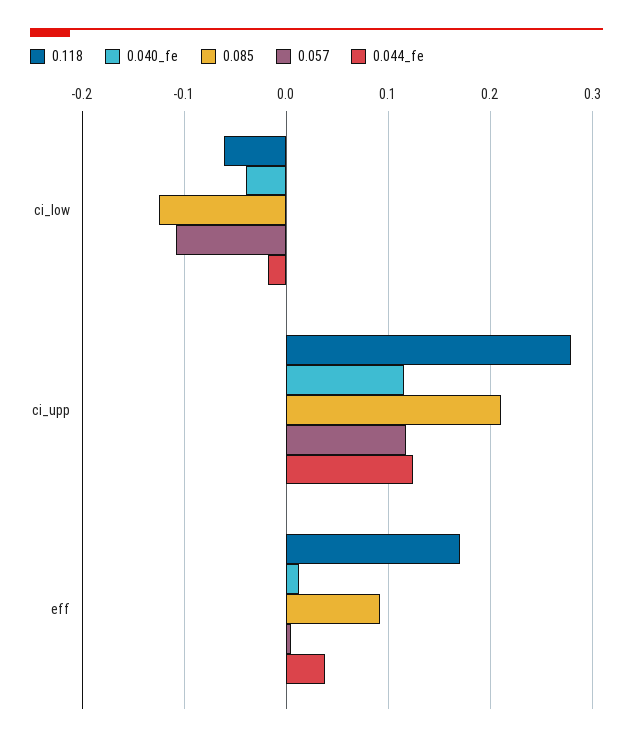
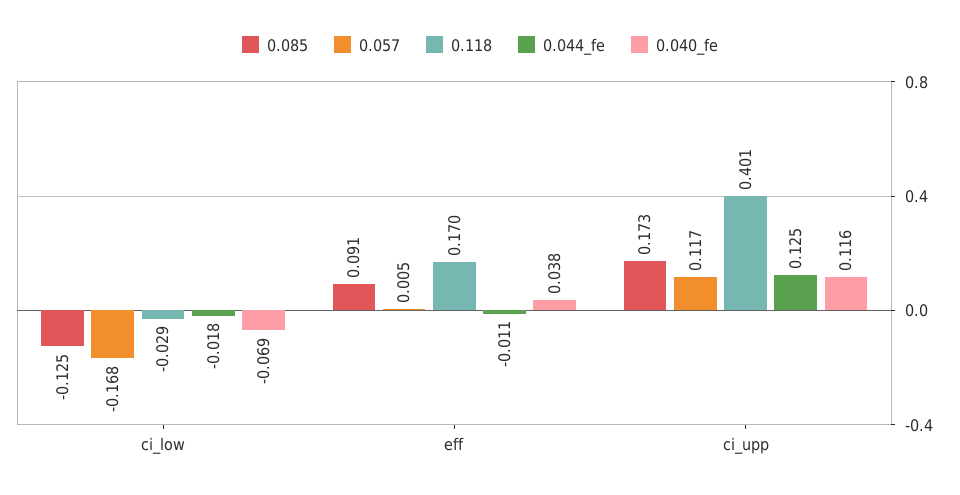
  {
    "0.118": {
-     "ci_low": -0.06,
+     "ci_low": -0.029,
-     "ci_upp": 0.28,
+     "ci_upp": 0.401,
      "eff": 0.17
    },
    "0.040_fe": {
-     "ci_low": -0.04,
+     "ci_low": -0.069,
      "ci_upp": 0.116,
-     "eff": 0.01
+     "eff": 0.038
    },
    "0.085": {
      "ci_low": -0.125,
-     "ci_upp": 0.21,
+     "ci_upp": 0.173,
      "eff": 0.091
    },
    "0.057": {
-     "ci_low": -0.11,
+     "ci_low": -0.168,
      "ci_upp": 0.117,
      "eff": 0.005
    },
    "0.044_fe": {
      "ci_low": -0.018,
      "ci_upp": 0.125,
-     "eff": 0.04
+     "eff": -0.011
    }
  }

